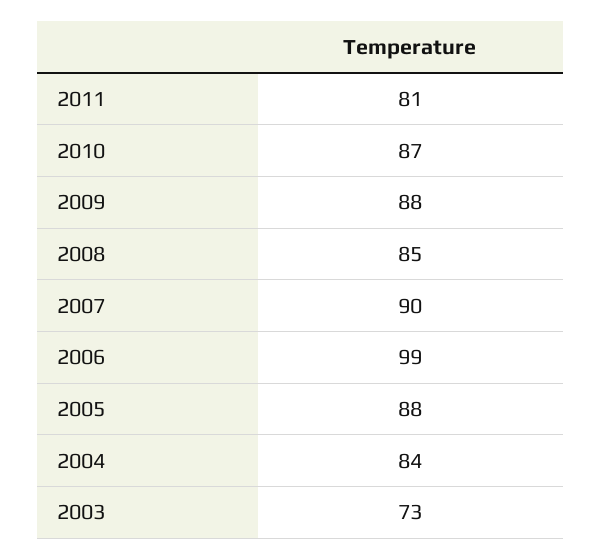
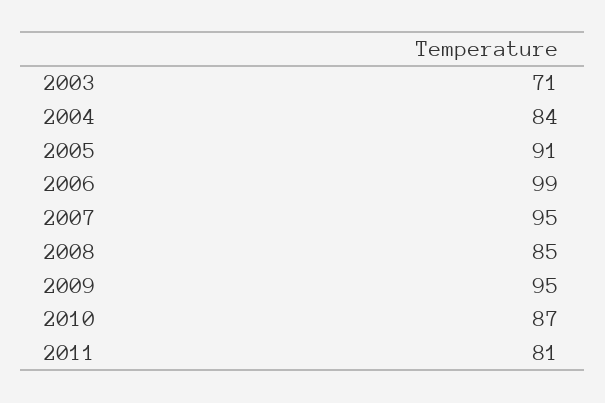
  {
    "2011": 81,
    "2010": 87,
-   "2009": 88,
+   "2009": 95,
    "2008": 85,
-   "2007": 90,
+   "2007": 95,
    "2006": 99,
-   "2005": 88,
+   "2005": 91,
    "2004": 84,
-   "2003": 73
+   "2003": 71
  }

